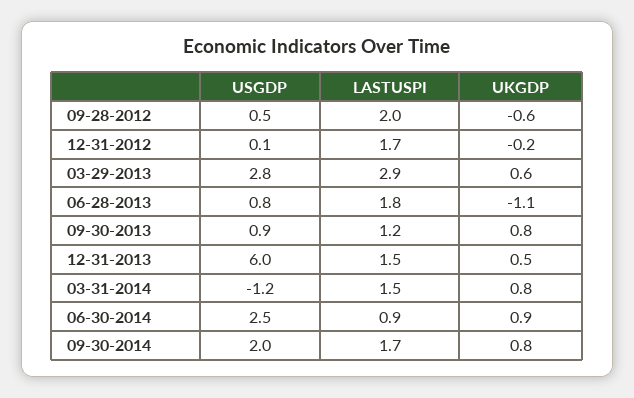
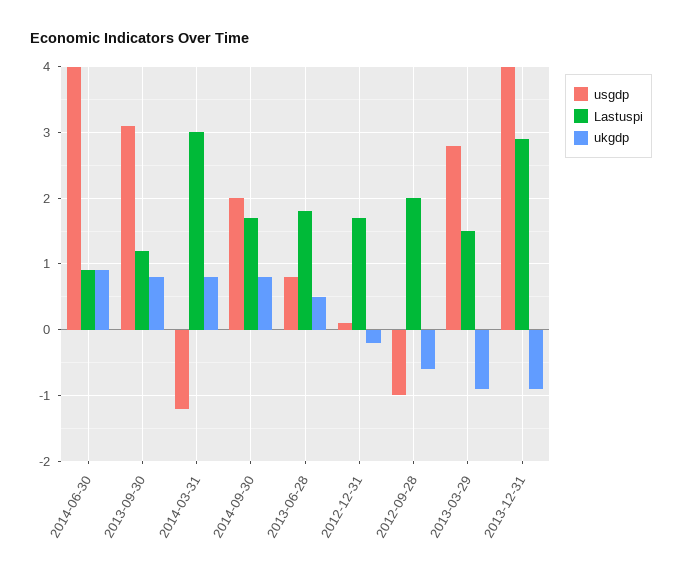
  {
    "USGDP": {
-     "09-28-2012": 0.5,
+     "09-28-2012": -1,
      "12-31-2012": 0.1,
      "03-29-2013": 2.8,
      "06-28-2013": 0.8,
-     "09-30-2013": 0.9,
+     "09-30-2013": 3.1,
-     "12-31-2013": 6,
+     "12-31-2013": 4,
      "03-31-2014": -1.2,
-     "06-30-2014": 2.5,
+     "06-30-2014": 4,
      "09-30-2014": 2
    },
    "LASTUSPI": {
      "09-28-2012": 2,
      "12-31-2012": 1.7,
-     "03-29-2013": 2.9,
+     "03-29-2013": 1.5,
      "06-28-2013": 1.8,
      "09-30-2013": 1.2,
-     "12-31-2013": 1.5,
+     "12-31-2013": 2.9,
-     "03-31-2014": 1.5,
+     "03-31-2014": 3,
      "06-30-2014": 0.9,
      "09-30-2014": 1.7
    },
    "UKGDP": {
      "09-28-2012": -0.6,
      "12-31-2012": -0.2,
-     "03-29-2013": 0.6,
+     "03-29-2013": -0.9,
-     "06-28-2013": -1.1,
+     "06-28-2013": 0.5,
      "09-30-2013": 0.8,
-     "12-31-2013": 0.5,
+     "12-31-2013": -0.9,
      "03-31-2014": 0.8,
      "06-30-2014": 0.9,
      "09-30-2014": 0.8
    }
  }

